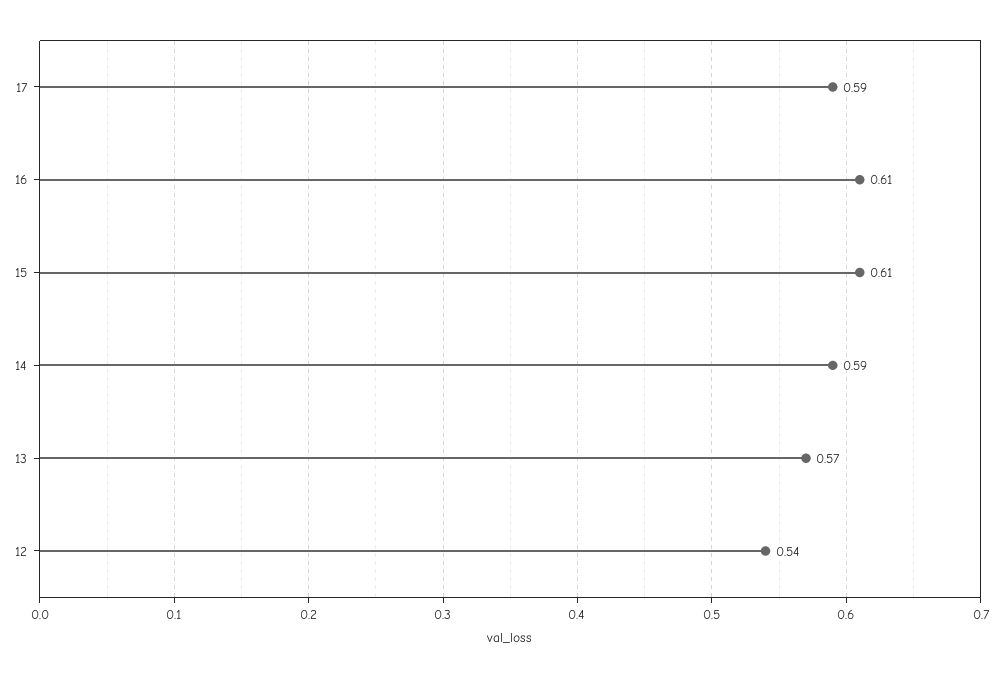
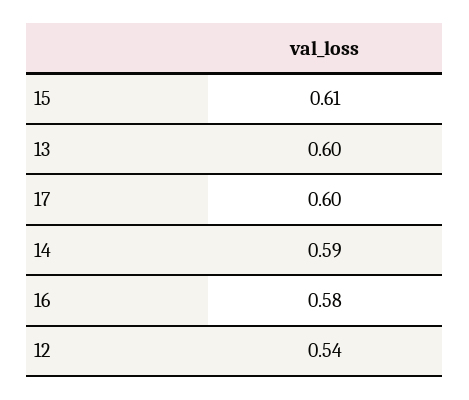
  {
-   "17": 0.59,
+   "17": 0.6,
-   "16": 0.61,
+   "16": 0.58,
    "15": 0.61,
    "14": 0.59,
-   "13": 0.57,
+   "13": 0.6,
    "12": 0.54
  }

